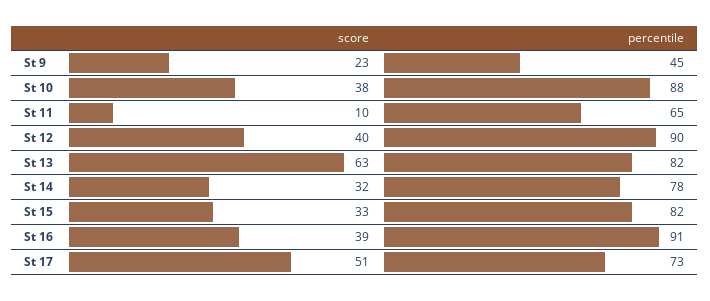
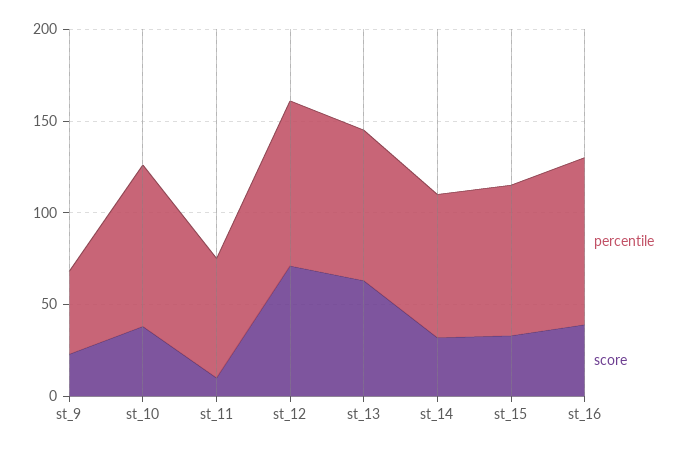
  {
    "score": {
      "St 9": 23,
      "St 10": 38,
      "St 11": 10,
-     "St 12": 40,
+     "St 12": 70,
      "St 13": 63,
      "St 14": 32,
      "St 15": 33,
-     "St 16": 39,
+     "St 16": 39
-     "St 17": 51
    },
    "percentile": {
      "St 9": 45,
      "St 10": 88,
      "St 11": 65,
      "St 12": 90,
      "St 13": 82,
      "St 14": 78,
      "St 15": 82,
-     "St 16": 91,
+     "St 16": 91
-     "St 17": 73
    }
  }

